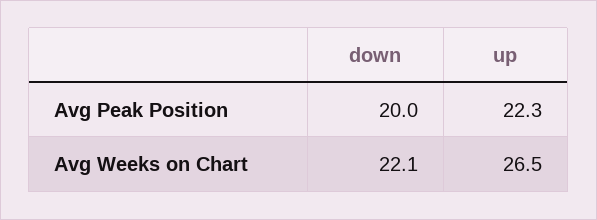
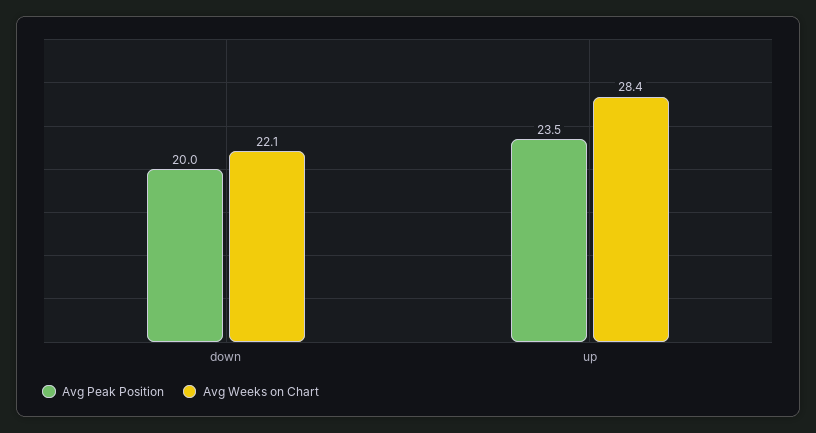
  {
    "Avg Peak Position": {
      "down": 20,
-     "up": 22.3
+     "up": 23.5
    },
    "Avg Weeks on Chart": {
      "down": 22.1,
-     "up": 26.5
+     "up": 28.4
    }
  }

